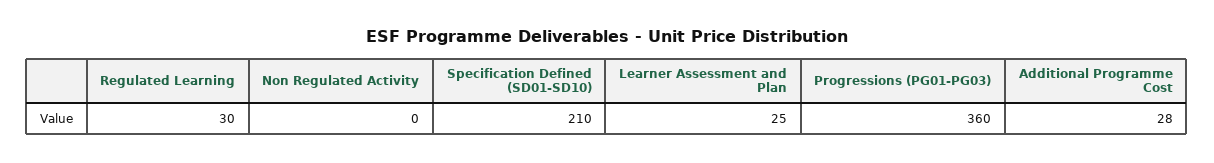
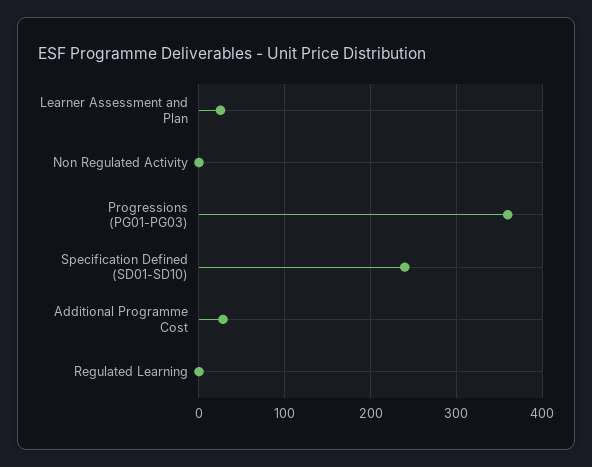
  {
-   "Regulated Learning": 30,
+   "Regulated Learning": 0,
    "Non Regulated Activity": 0,
-   "Specification Defined (SD01-SD10)": 210,
+   "Specification Defined (SD01-SD10)": 240,
    "Learner Assessment and Plan": 25,
    "Progressions (PG01-PG03)": 360,
    "Additional Programme Cost": 28
  }

